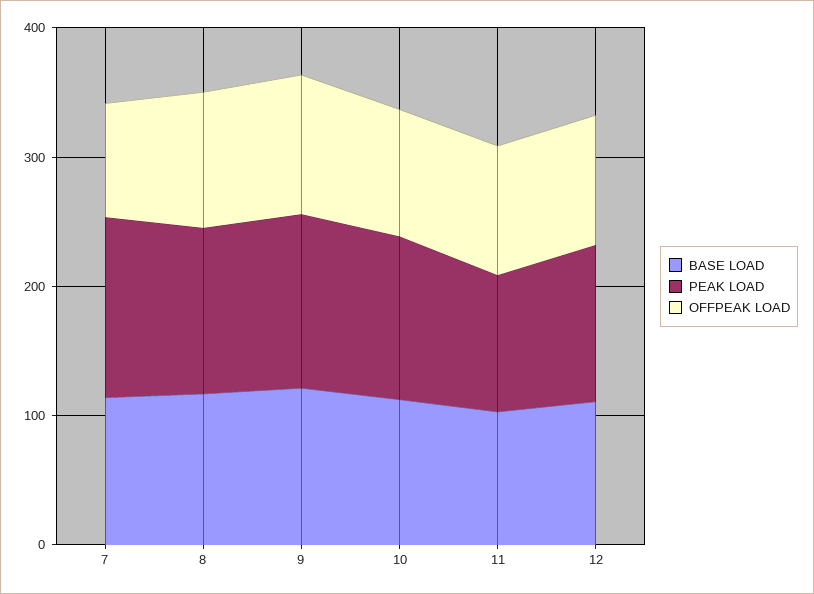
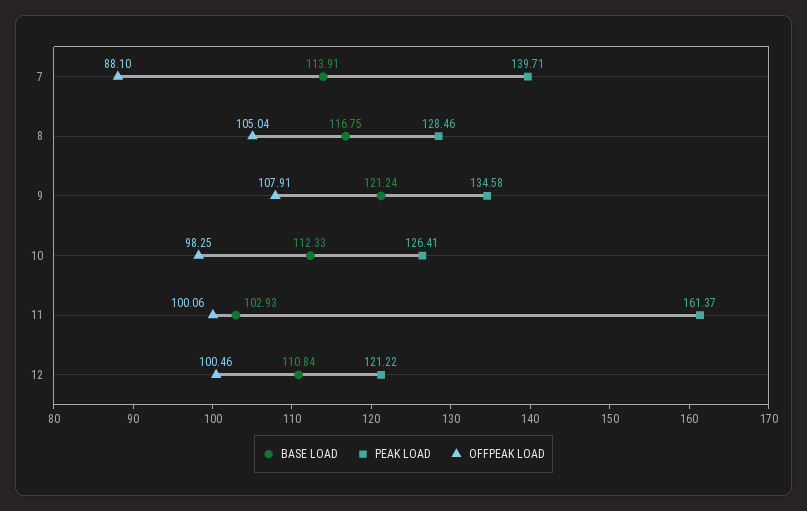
  {
    "BASE LOAD": {
      "7": 113.91,
      "8": 116.75,
      "9": 121.24,
      "10": 112.33,
      "11": 102.93,
      "12": 110.84
    },
    "PEAK LOAD": {
      "7": 139.71,
      "8": 128.46,
      "9": 134.58,
      "10": 126.41,
-     "11": 100,
+     "11": 161.37,
      "12": 121.22
    },
    "OFFPEAK LOAD": {
      "7": 88.1,
      "8": 105.04,
      "9": 107.91,
      "10": 98.25,
      "11": 100.06,
      "12": 100.46
    }
  }

